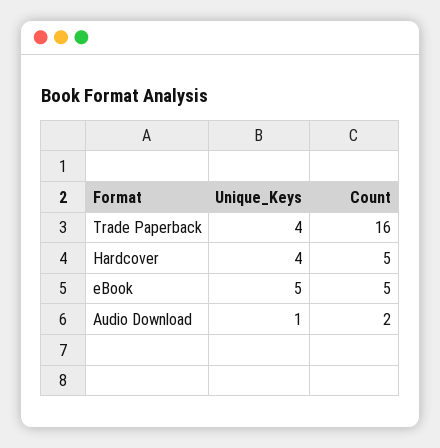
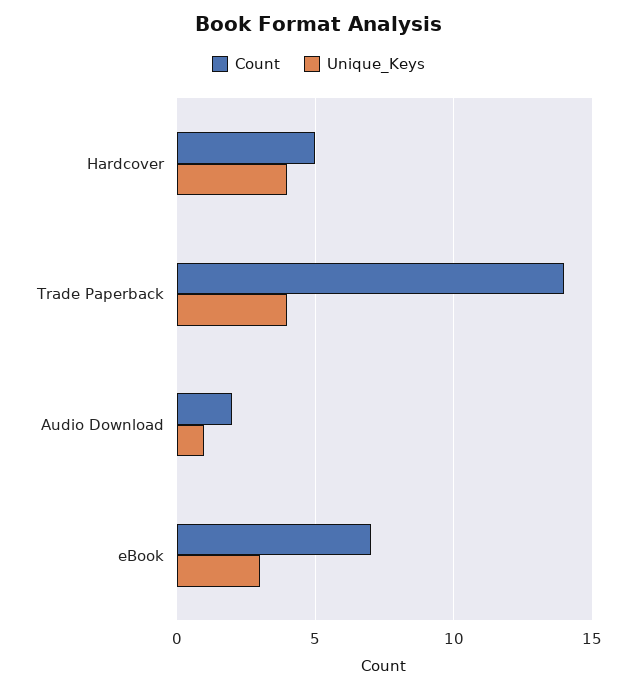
  {
    "Unique_Keys": {
      "Trade Paperback": 4,
      "Hardcover": 4,
-     "eBook": 5,
+     "eBook": 3,
      "Audio Download": 1
    },
    "Count": {
-     "Trade Paperback": 16,
+     "Trade Paperback": 14,
      "Hardcover": 5,
-     "eBook": 5,
+     "eBook": 7,
      "Audio Download": 2
    }
  }

